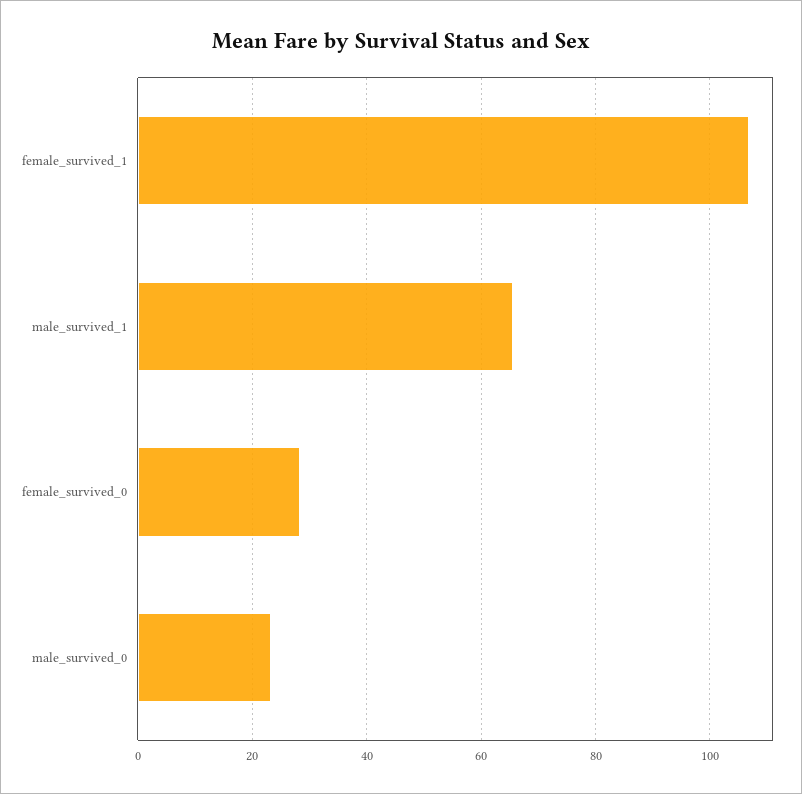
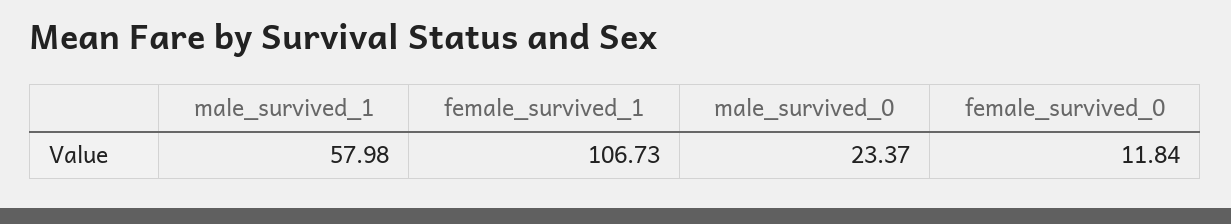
  {
    "female_survived_1": 106.73,
-   "male_survived_1": 66,
+   "male_survived_1": 57.98,
-   "female_survived_0": 28,
+   "female_survived_0": 11.84,
    "male_survived_0": 23.37
  }

